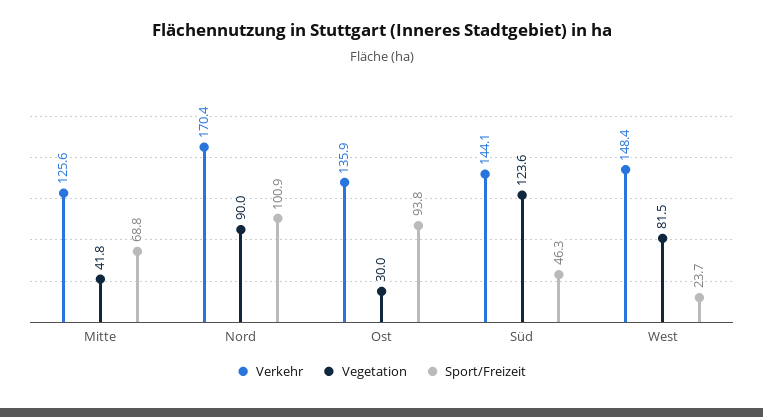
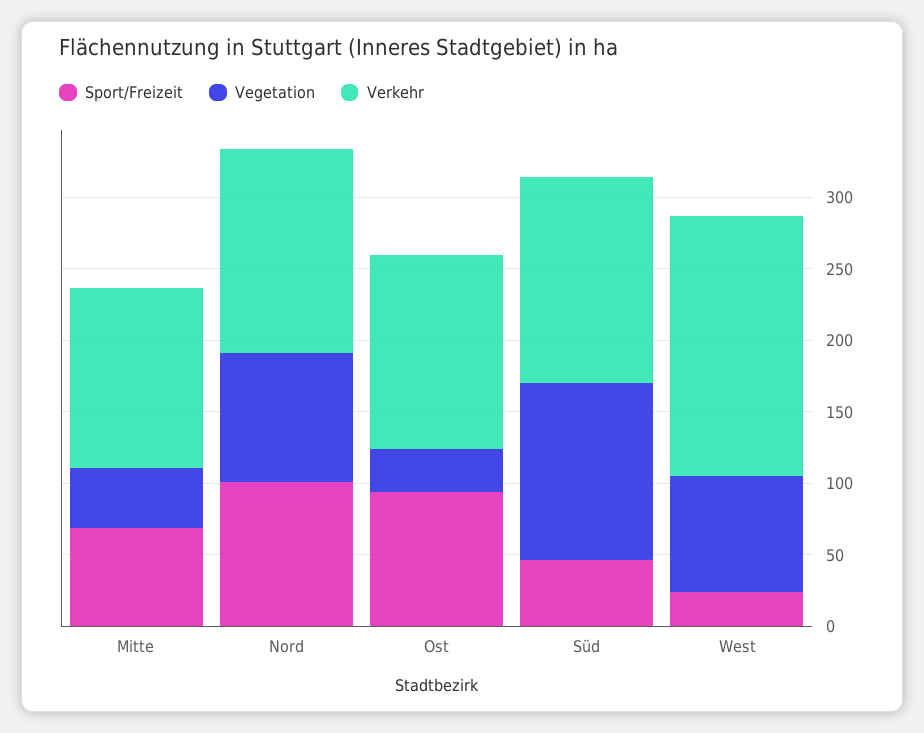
  {
    "Verkehr": {
      "Mitte": 125.6,
-     "Nord": 170.4,
+     "Nord": 140,
      "Ost": 135.9,
      "Süd": 144.1,
-     "West": 148.4
+     "West": 180
    },
    "Vegetation": {
      "Mitte": 41.8,
      "Nord": 90,
      "Ost": 30,
      "Süd": 123.6,
      "West": 81.5
    },
    "Sport/Freizeit": {
      "Mitte": 68.8,
      "Nord": 100.9,
      "Ost": 93.8,
      "Süd": 46.3,
      "West": 23.7
    }
  }

